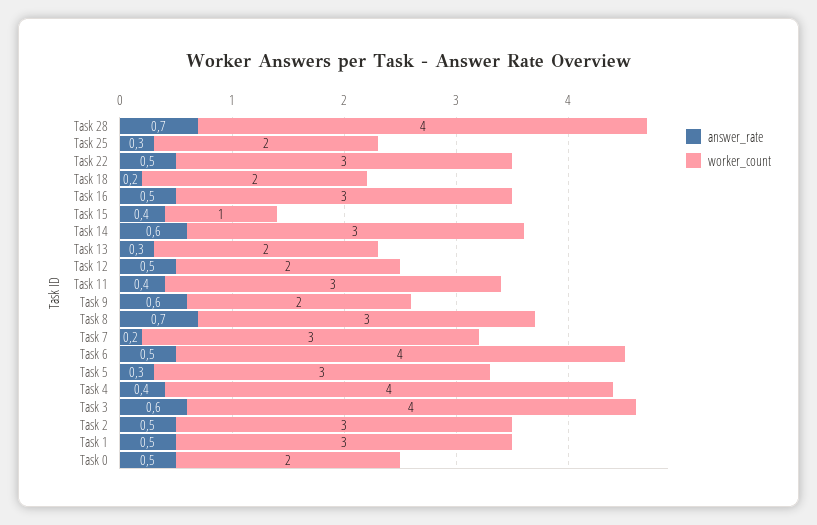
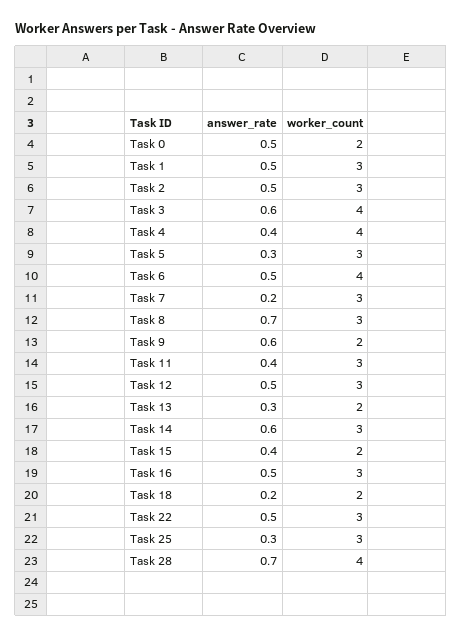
  {
    "answer_rate": {
      "Task 28": 0.7,
      "Task 25": 0.3,
      "Task 22": 0.5,
      "Task 18": 0.2,
      "Task 16": 0.5,
      "Task 15": 0.4,
      "Task 14": 0.6,
      "Task 13": 0.3,
      "Task 12": 0.5,
      "Task 11": 0.4,
      "Task 9": 0.6,
      "Task 8": 0.7,
      "Task 7": 0.2,
      "Task 6": 0.5,
      "Task 5": 0.3,
      "Task 4": 0.4,
      "Task 3": 0.6,
      "Task 2": 0.5,
      "Task 1": 0.5,
      "Task 0": 0.5
    },
    "worker_count": {
      "Task 28": 4,
-     "Task 25": 2,
+     "Task 25": 3,
      "Task 22": 3,
      "Task 18": 2,
      "Task 16": 3,
-     "Task 15": 1,
+     "Task 15": 2,
      "Task 14": 3,
      "Task 13": 2,
-     "Task 12": 2,
+     "Task 12": 3,
      "Task 11": 3,
      "Task 9": 2,
      "Task 8": 3,
      "Task 7": 3,
      "Task 6": 4,
      "Task 5": 3,
      "Task 4": 4,
      "Task 3": 4,
      "Task 2": 3,
      "Task 1": 3,
      "Task 0": 2
    }
  }

